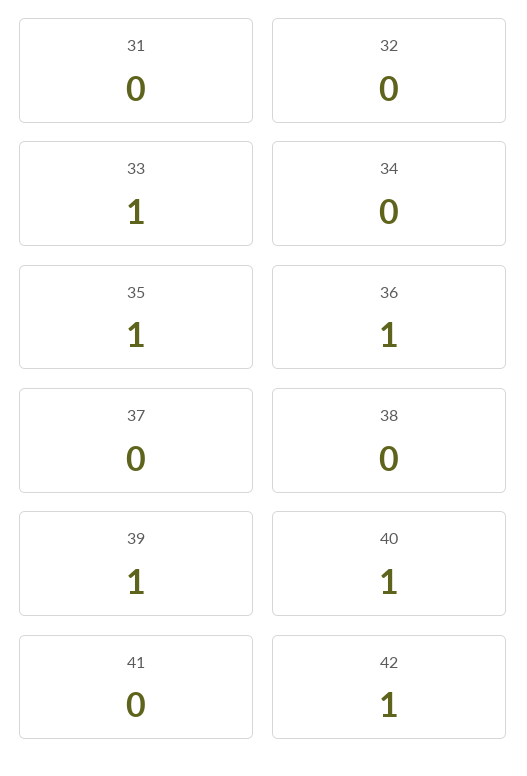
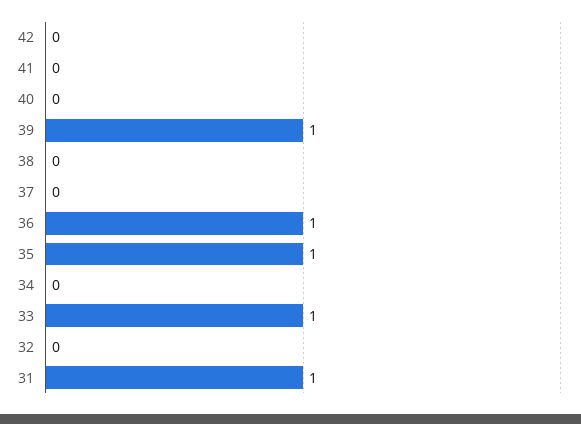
  {
-   "31": 0,
+   "31": 1,
    "32": 0,
    "33": 1,
    "34": 0,
    "35": 1,
    "36": 1,
    "37": 0,
    "38": 0,
    "39": 1,
-   "40": 1,
+   "40": 0,
    "41": 0,
-   "42": 1
+   "42": 0
  }

